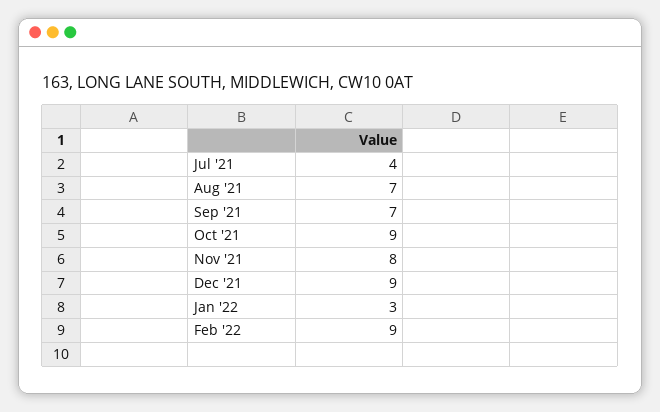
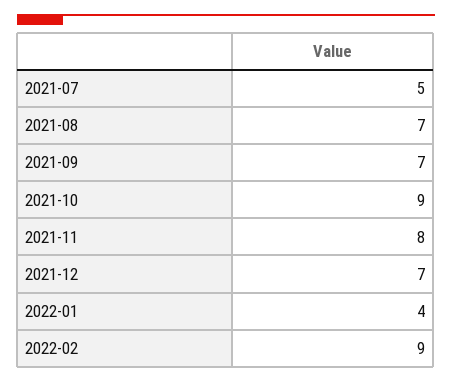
  {
-   "Jul '21": 4,
+   "Jul '21": 5,
    "Aug '21": 7,
    "Sep '21": 7,
    "Oct '21": 9,
    "Nov '21": 8,
-   "Dec '21": 9,
+   "Dec '21": 7,
-   "Jan '22": 3,
+   "Jan '22": 4,
    "Feb '22": 9
  }

